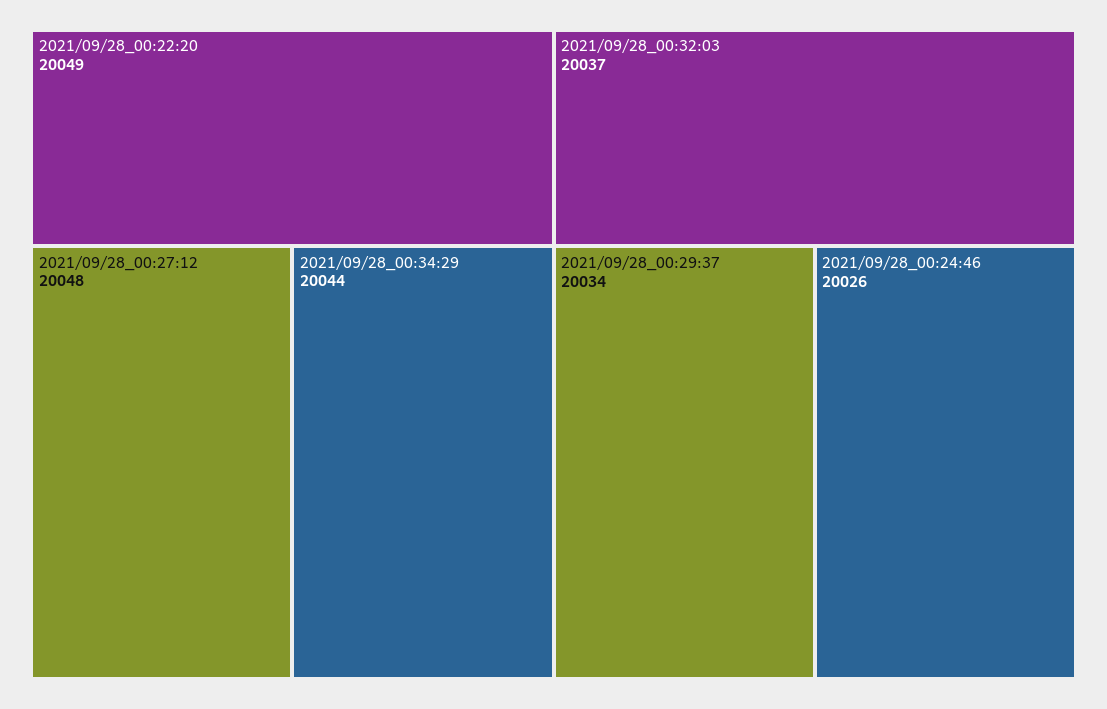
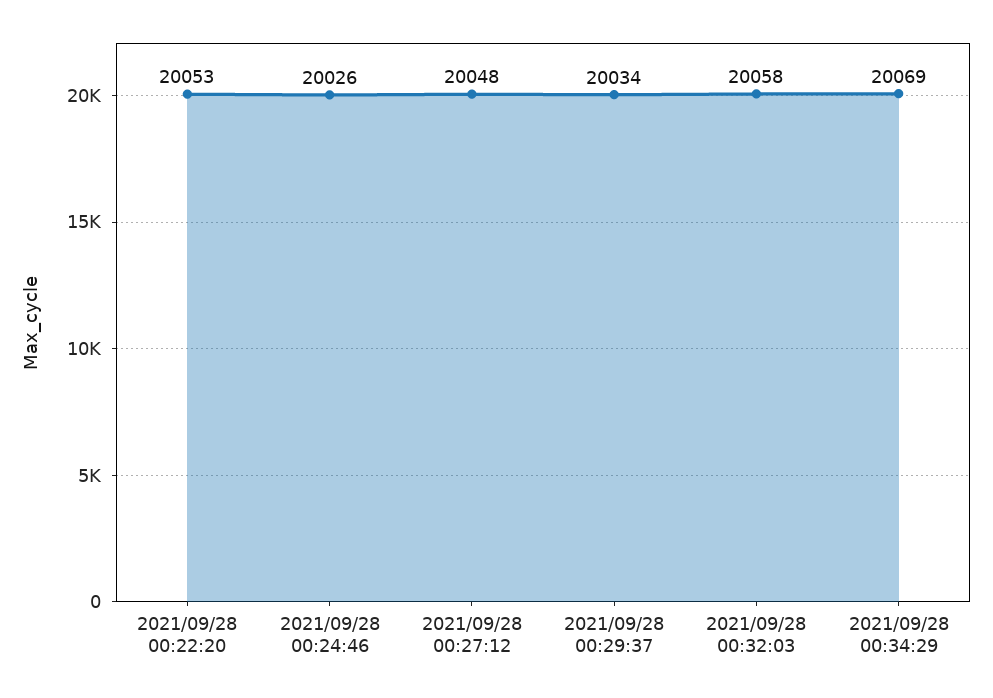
  {
-   "2021/09/28_00:22:20": 20049,
+   "2021/09/28_00:22:20": 20053,
    "2021/09/28_00:27:12": 20048,
-   "2021/09/28_00:34:29": 20044,
+   "2021/09/28_00:34:29": 20069,
-   "2021/09/28_00:32:03": 20037,
+   "2021/09/28_00:32:03": 20058,
    "2021/09/28_00:29:37": 20034,
    "2021/09/28_00:24:46": 20026
  }

